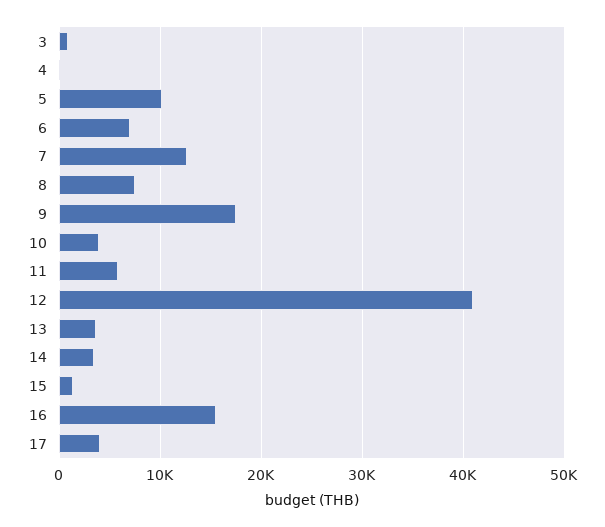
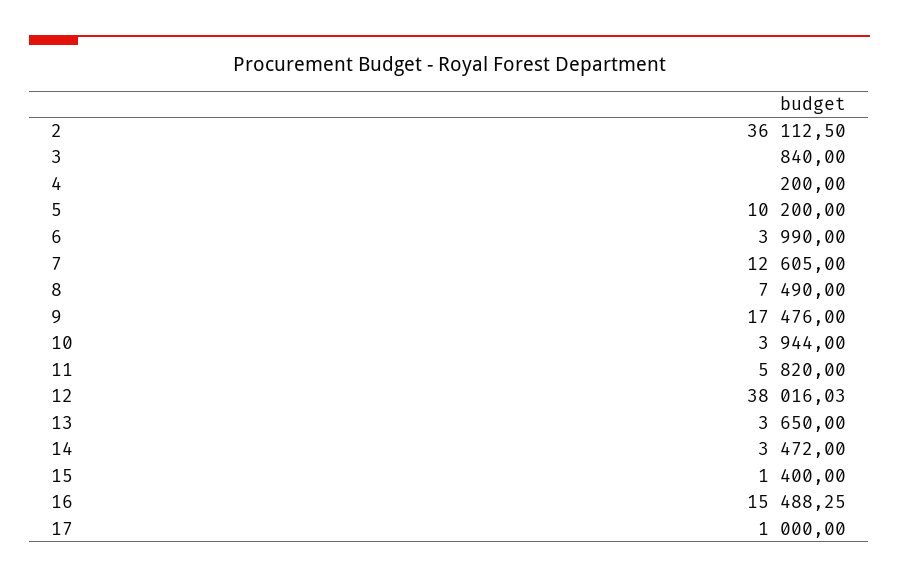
  {
    "3": 840,
    "4": 200,
    "5": 10200,
-   "6": 7000,
+   "6": 3990,
    "7": 12605,
    "8": 7490,
    "9": 17476,
    "10": 3944,
    "11": 5820,
-   "12": 41000,
+   "12": 38016.03,
    "13": 3650,
    "14": 3472,
    "15": 1400,
    "16": 15488.25,
-   "17": 4000
+   "17": 1000,
+   "2": 36112.5
  }

